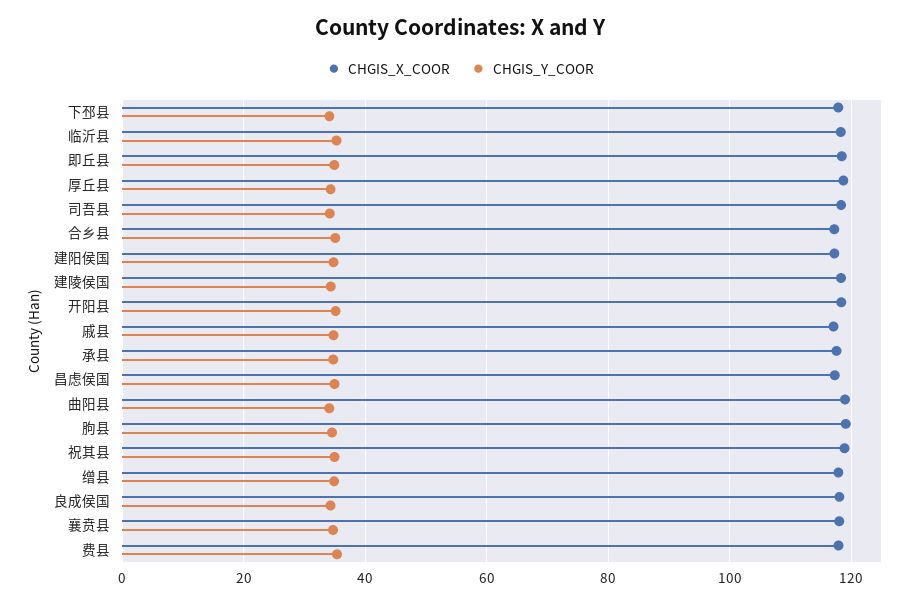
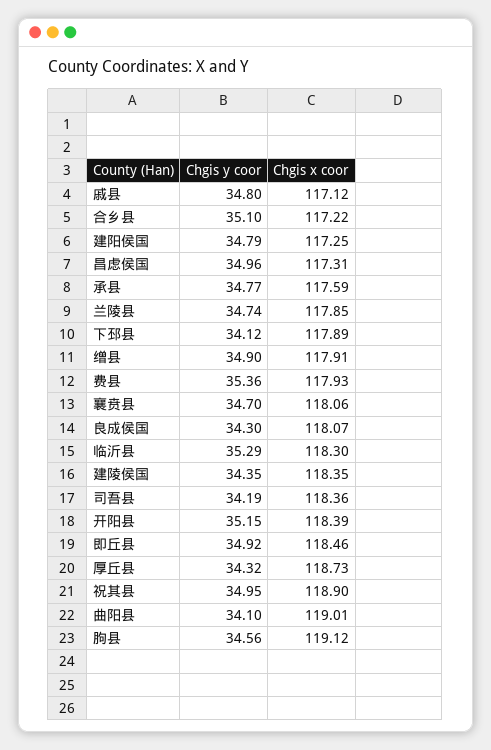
  {
    "CHGIS_X_COOR": {
      "下邳县": 117.89,
      "临沂县": 118.3,
      "即丘县": 118.46,
      "厚丘县": 118.73,
      "司吾县": 118.36,
      "合乡县": 117.22,
      "建阳侯国": 117.25,
      "建陵侯国": 118.35,
      "开阳县": 118.39,
      "戚县": 117.12,
      "承县": 117.59,
      "昌虑侯国": 117.31,
      "曲阳县": 119.01,
      "朐县": 119.12,
      "祝其县": 118.9,
      "缯县": 117.91,
      "良成侯国": 118.07,
      "襄贲县": 118.06,
-     "费县": 117.93
+     "费县": 117.93,
+     "兰陵县": 117.85
    },
    "CHGIS_Y_COOR": {
      "下邳县": 34.12,
      "临沂县": 35.29,
      "即丘县": 34.92,
      "厚丘县": 34.32,
      "司吾县": 34.19,
      "合乡县": 35.1,
      "建阳侯国": 34.79,
      "建陵侯国": 34.35,
      "开阳县": 35.15,
      "戚县": 34.8,
      "承县": 34.77,
      "昌虑侯国": 34.96,
      "曲阳县": 34.1,
      "朐县": 34.56,
      "祝其县": 34.95,
      "缯县": 34.9,
      "良成侯国": 34.3,
      "襄贲县": 34.7,
-     "费县": 35.36
+     "费县": 35.36,
+     "兰陵县": 34.74
    }
  }

